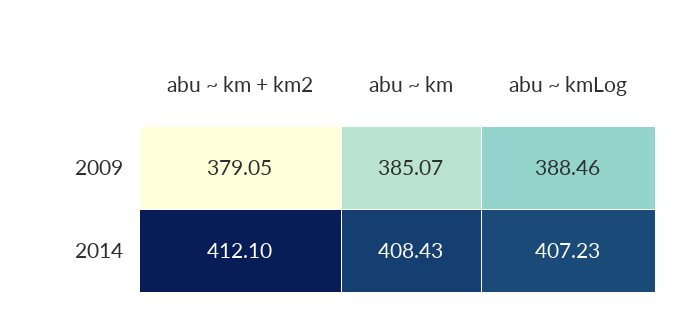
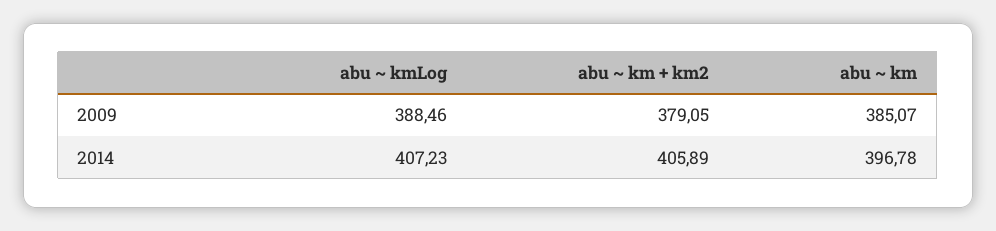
  {
    "abu ~ km + km2": {
      "2009": 379.05,
-     "2014": 412.1
+     "2014": 405.89
    },
    "abu ~ km": {
      "2009": 385.07,
-     "2014": 408.43
+     "2014": 396.78
    },
    "abu ~ kmLog": {
      "2009": 388.46,
      "2014": 407.23
    }
  }

